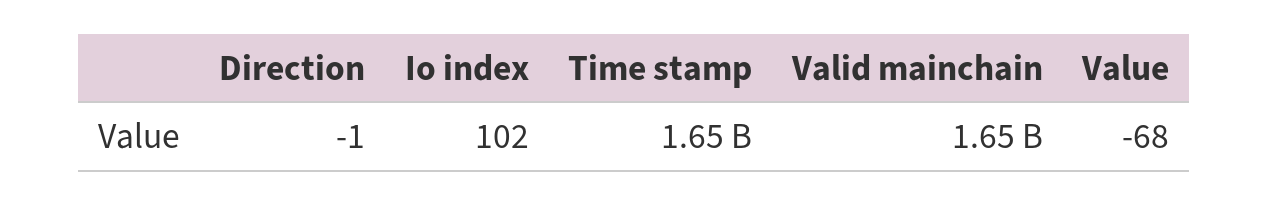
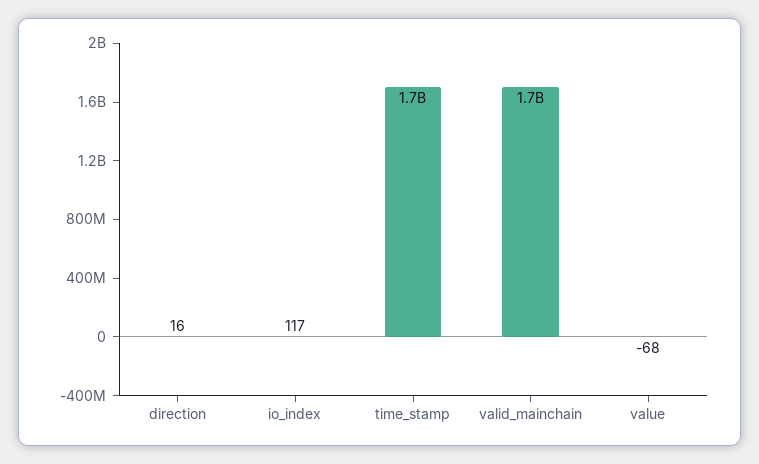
  {
-   "Direction": -1,
+   "Direction": 16,
-   "Io index": 102,
+   "Io index": 117,
    "Time stamp": 1650000000,
    "Valid mainchain": 1650000000,
    "Value": -68
  }

